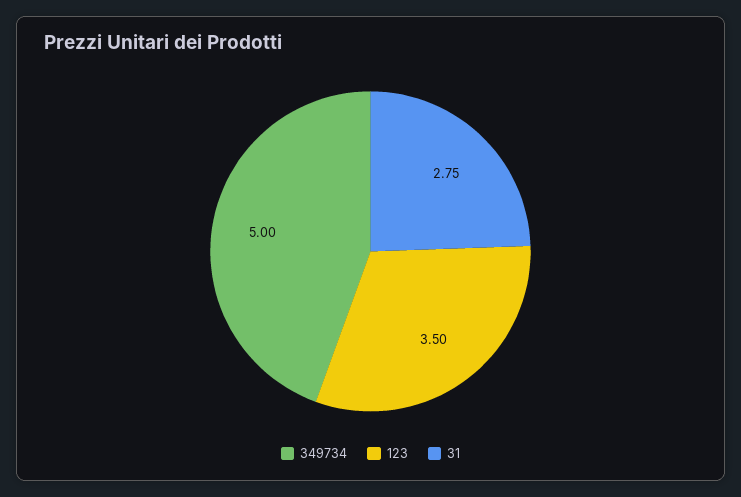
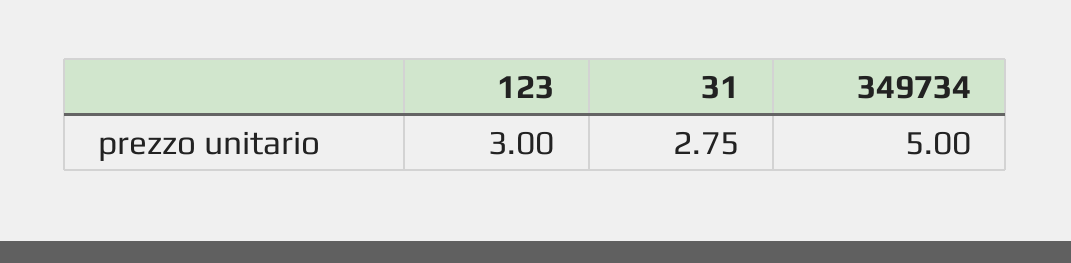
  {
    "349734": 5,
-   "123": 3.5,
+   "123": 3,
    "31": 2.75
  }

